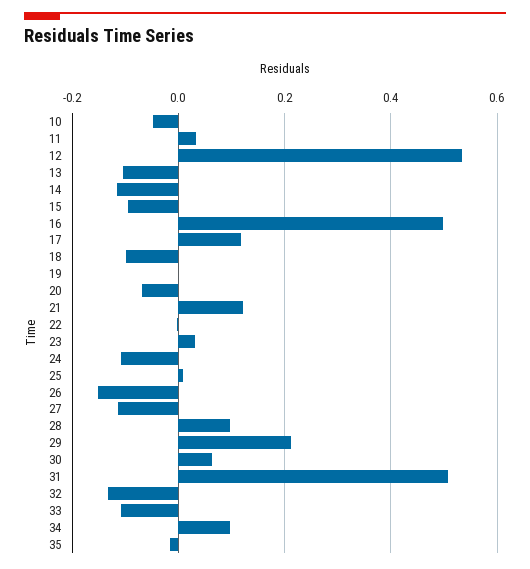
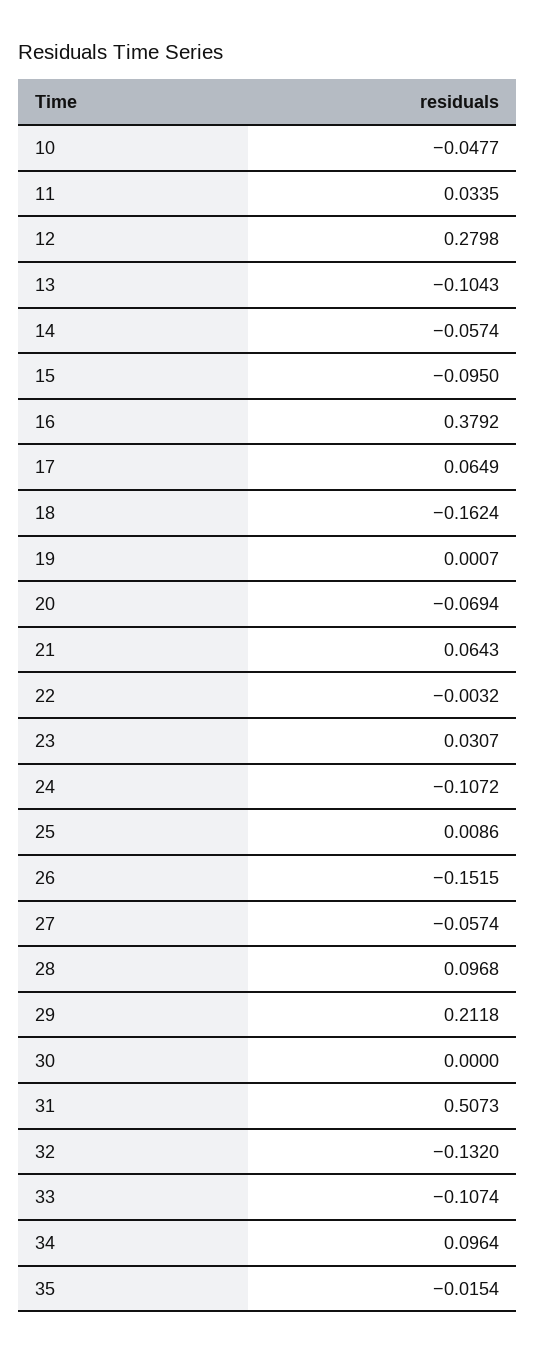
  {
    "10": -0.0477,
    "11": 0.0335,
-   "12": 0.54,
+   "12": 0.2798,
    "13": -0.1043,
-   "14": -0.12,
+   "14": -0.0574,
    "15": -0.095,
-   "16": 0.5,
+   "16": 0.3792,
-   "17": 0.12,
+   "17": 0.0649,
-   "18": -0.1,
+   "18": -0.1624,
    "19": 0.0007,
    "20": -0.0694,
-   "21": 0.12,
+   "21": 0.0643,
    "22": -0.0032,
    "23": 0.0307,
    "24": -0.1072,
    "25": 0.0086,
    "26": -0.1515,
-   "27": -0.12,
+   "27": -0.0574,
    "28": 0.0968,
    "29": 0.2118,
-   "30": 0.06,
+   "30": 0,
    "31": 0.5073,
    "32": -0.132,
    "33": -0.1074,
    "34": 0.0964,
    "35": -0.0154
  }

